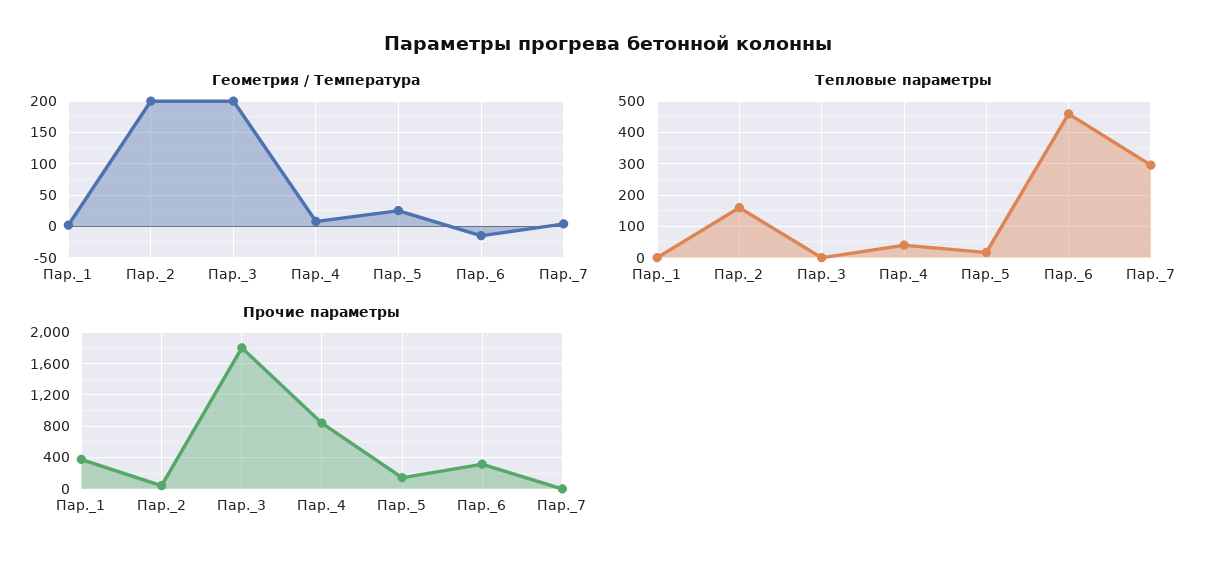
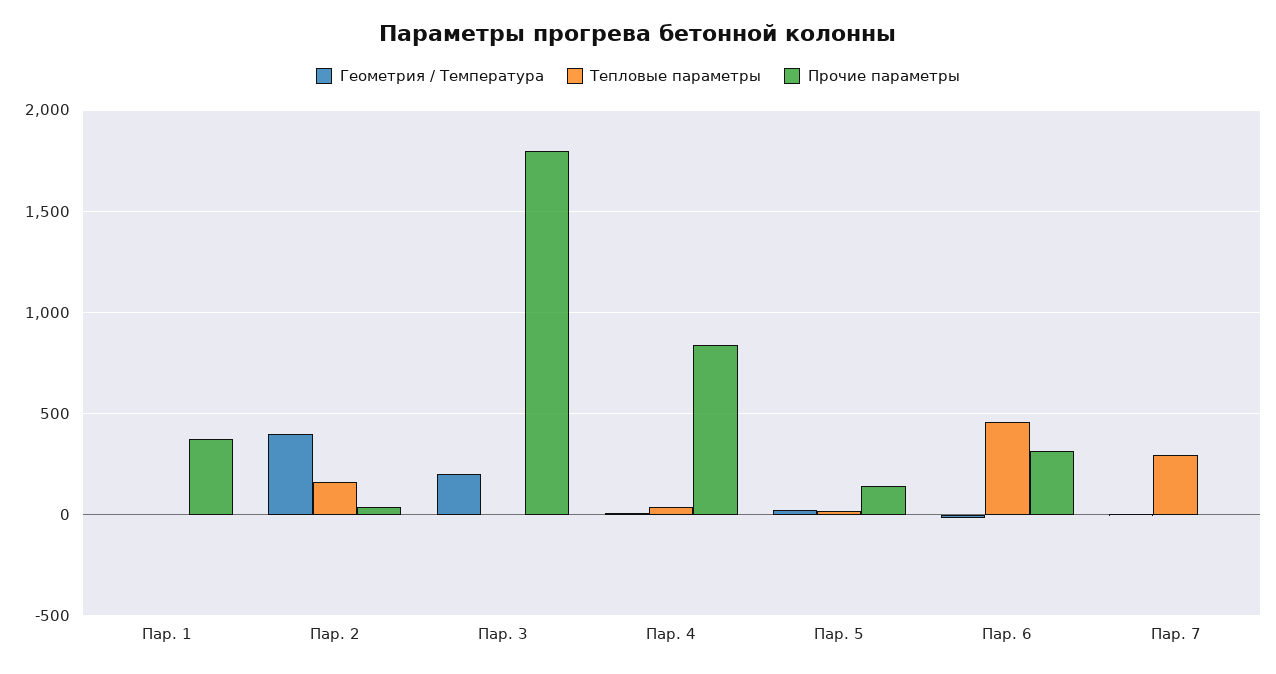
  {
    "Геометрия / Температура": {
      "Пар._1": 0,
-     "Пар._2": 200,
+     "Пар._2": 400,
      "Пар._3": 200,
      "Пар._4": 10,
      "Пар._5": 30,
      "Пар._6": -20,
      "Пар._7": 0
    },
    "Тепловые параметры": {
      "Пар._1": 0,
      "Пар._2": 160,
      "Пар._3": 0,
      "Пар._4": 40,
      "Пар._5": 20,
      "Пар._6": 460,
      "Пар._7": 300
    },
    "Прочие параметры": {
      "Пар._1": 400,
      "Пар._2": 50,
      "Пар._3": 1800,
      "Пар._4": 850,
      "Пар._5": 150,
      "Пар._6": 300,
      "Пар._7": 0
    }
  }

